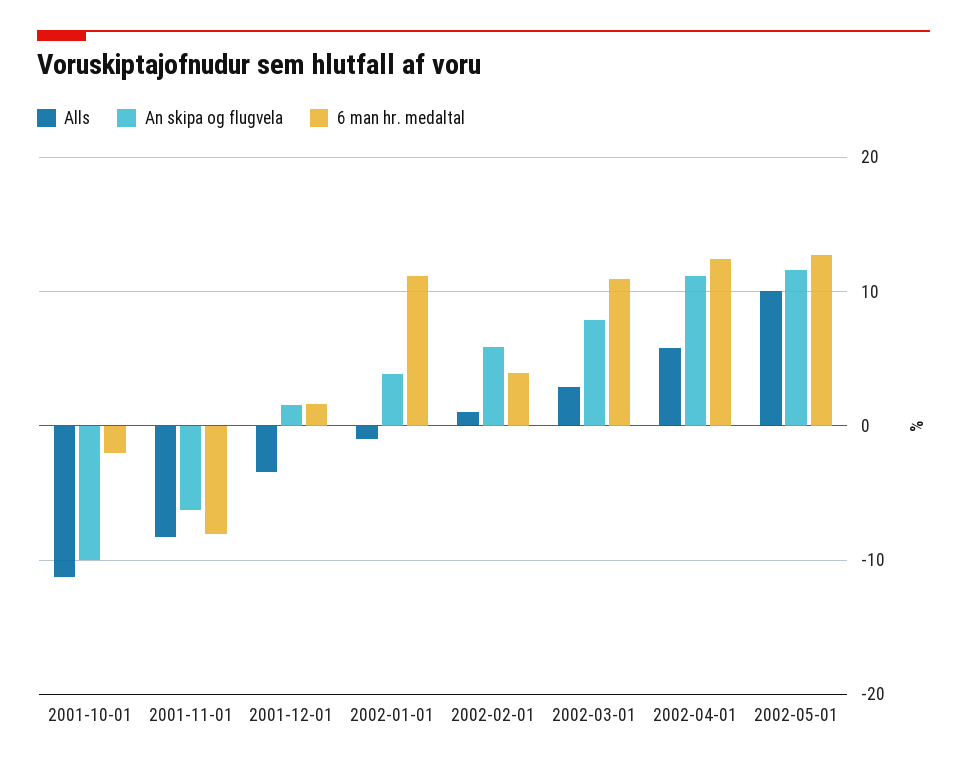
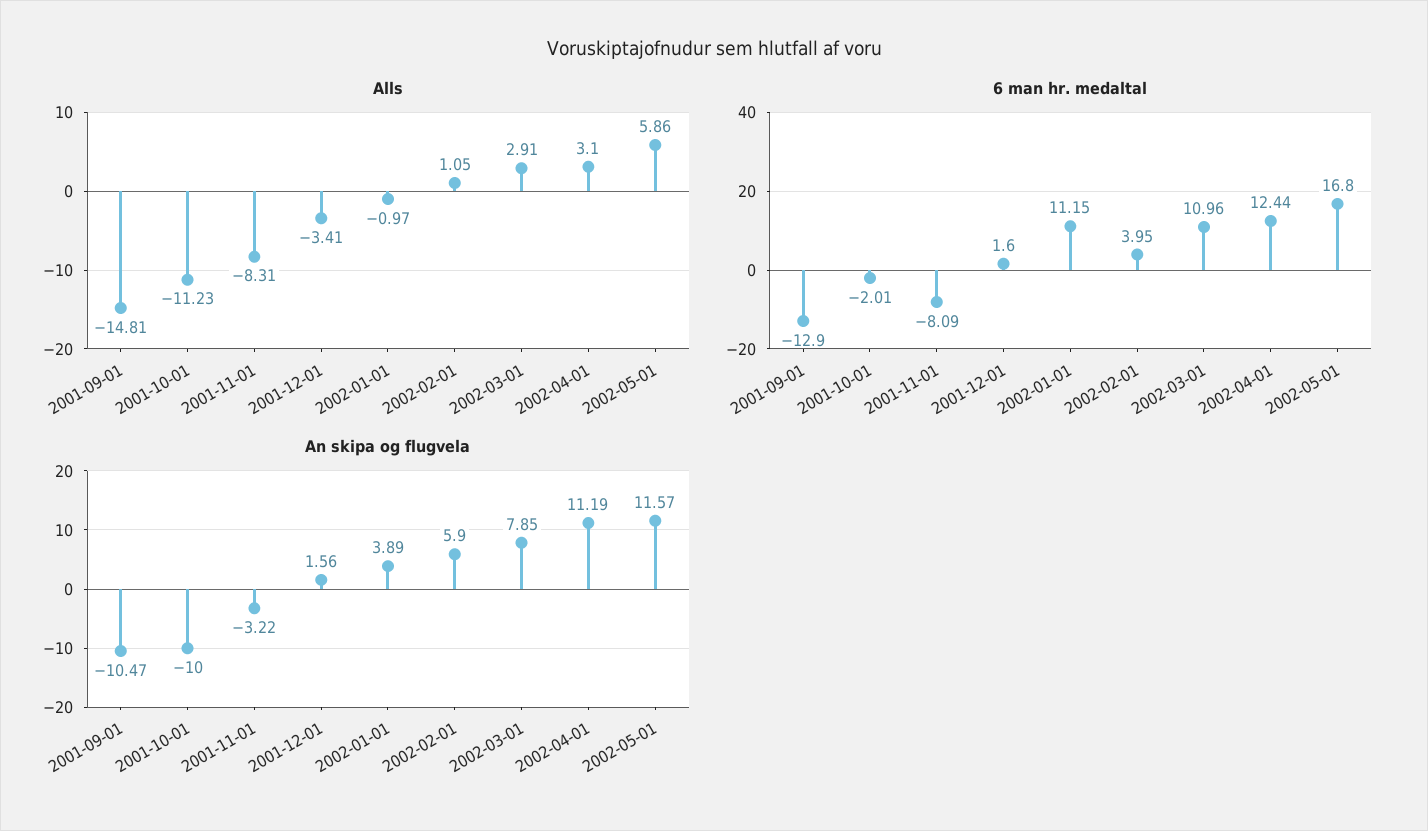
  {
    "Alls": {
      "2001-10-01": -11.23,
      "2001-11-01": -8.31,
      "2001-12-01": -3.41,
      "2002-01-01": -0.97,
      "2002-02-01": 1.05,
      "2002-03-01": 2.91,
-     "2002-04-01": 6,
+     "2002-04-01": 3.1,
-     "2002-05-01": 10
+     "2002-05-01": 5.86,
+     "2001-09-01": -14.81
    },
    "An skipa og flugvela": {
      "2001-10-01": -10,
-     "2001-11-01": -6,
+     "2001-11-01": -3.22,
      "2001-12-01": 1.56,
      "2002-01-01": 3.89,
      "2002-02-01": 5.9,
      "2002-03-01": 7.85,
      "2002-04-01": 11.19,
-     "2002-05-01": 11.57
+     "2002-05-01": 11.57,
+     "2001-09-01": -10.47
    },
    "6 man hr. medaltal": {
      "2001-10-01": -2.01,
      "2001-11-01": -8.09,
      "2001-12-01": 1.6,
      "2002-01-01": 11.15,
      "2002-02-01": 3.95,
      "2002-03-01": 10.96,
      "2002-04-01": 12.44,
-     "2002-05-01": 13
+     "2002-05-01": 16.8,
+     "2001-09-01": -12.9
    }
  }

